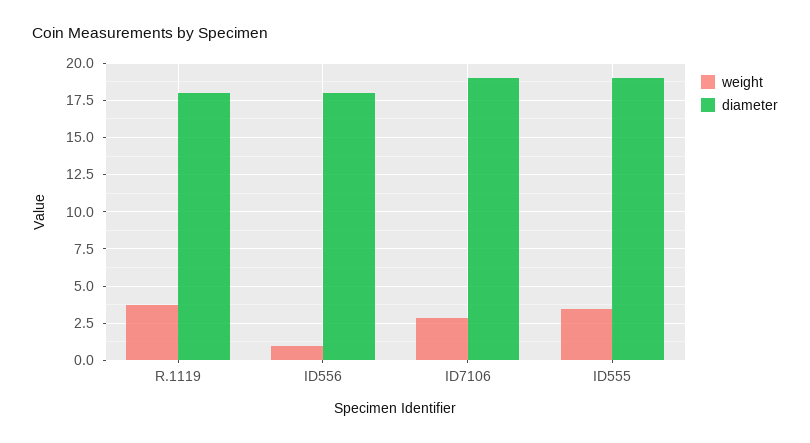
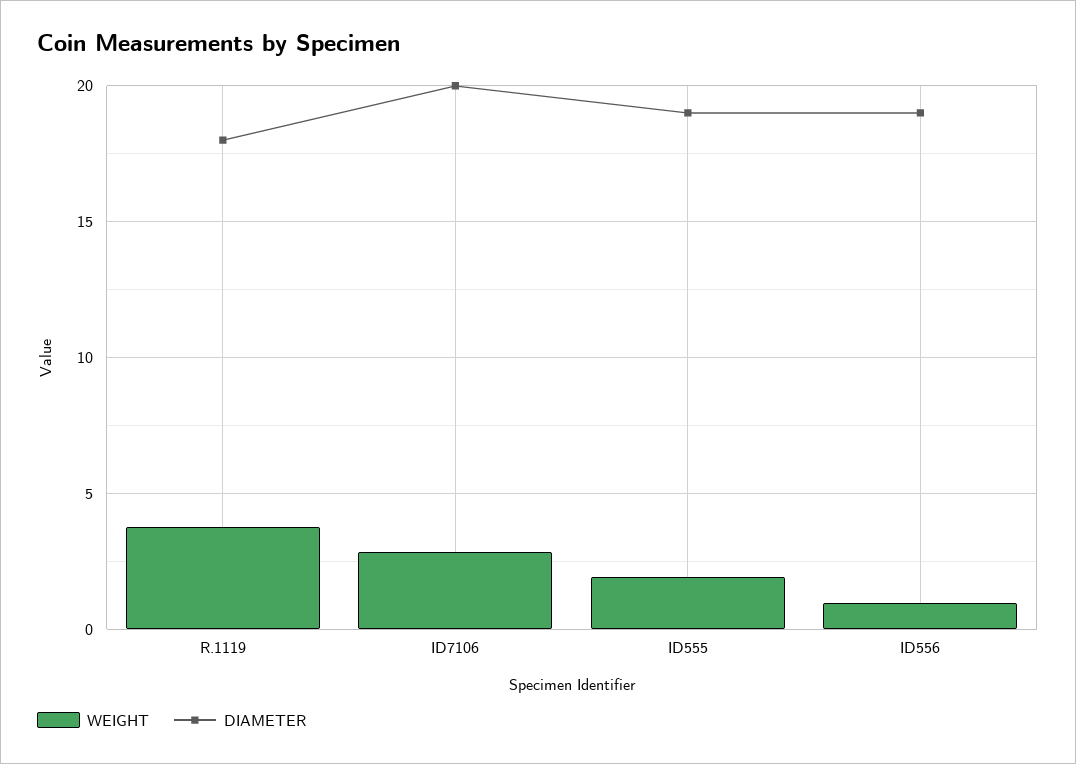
  {
    "weight": {
      "R.1119": 3.5,
      "ID556": 1,
      "ID7106": 3,
-     "ID555": 3.5
+     "ID555": 2
    },
    "diameter": {
      "R.1119": 18,
-     "ID556": 18,
+     "ID556": 19,
-     "ID7106": 19,
+     "ID7106": 20,
      "ID555": 19
    }
  }

